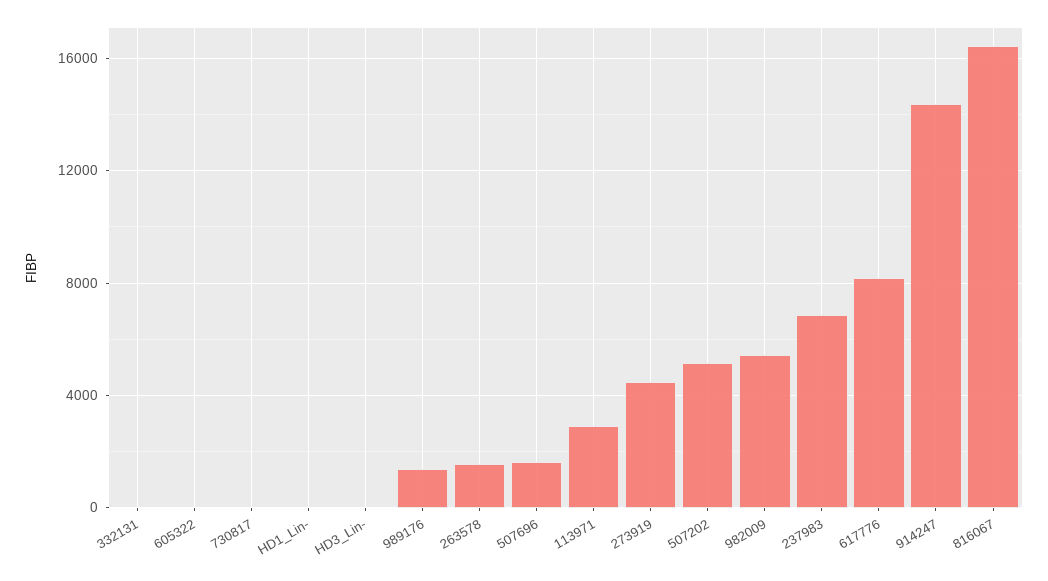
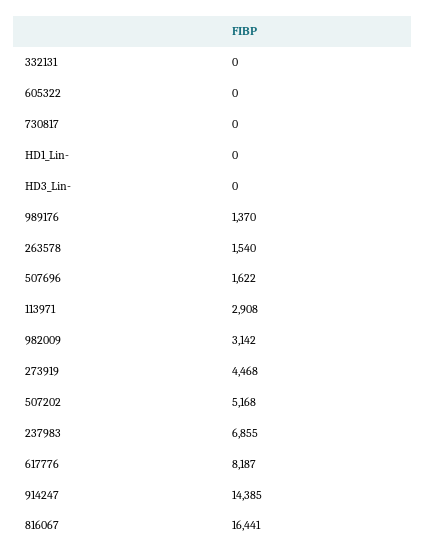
  {
    "332131": 0,
    "605322": 0,
    "730817": 0,
    "HD1_Lin-": 0,
    "HD3_Lin-": 0,
    "989176": 1370,
    "263578": 1540,
    "507696": 1622,
    "113971": 2908,
    "273919": 4468,
    "507202": 5168,
-   "982009": 5500,
+   "982009": 3142,
    "237983": 6855,
    "617776": 8187,
    "914247": 14385,
    "816067": 16441
  }

